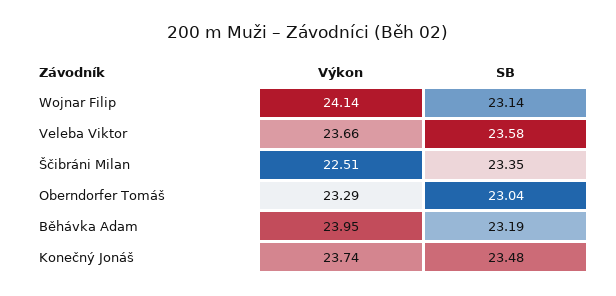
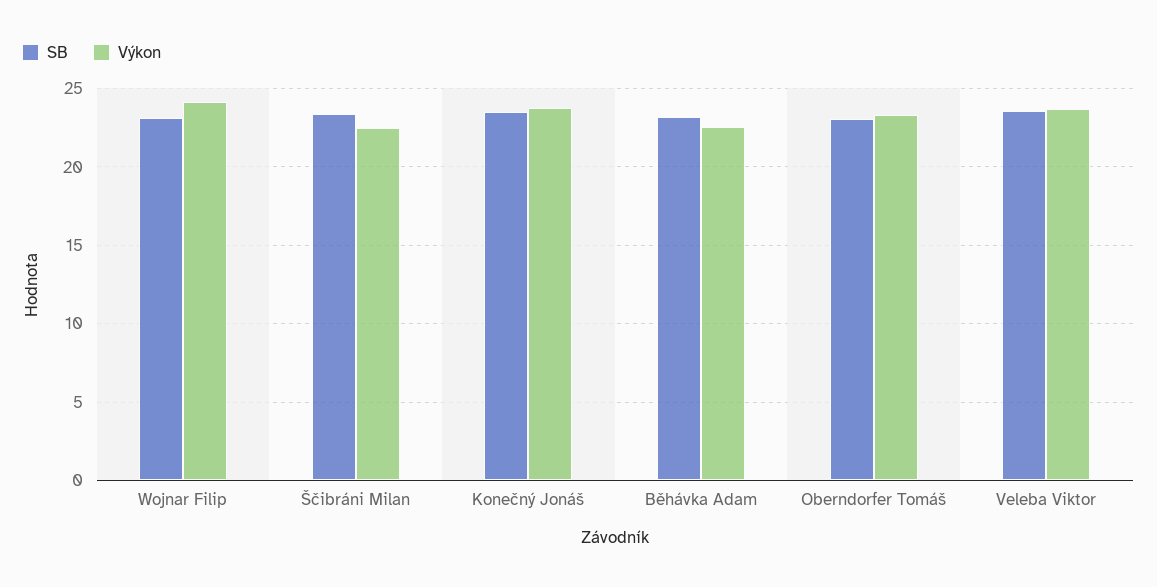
  {
    "Výkon": {
      "Wojnar Filip": 24.14,
      "Veleba Viktor": 23.66,
      "Ščibráni Milan": 22.51,
      "Oberndorfer Tomáš": 23.29,
-     "Běhávka Adam": 23.95,
+     "Běhávka Adam": 22.5,
      "Konečný Jonáš": 23.74
    },
    "SB": {
      "Wojnar Filip": 23.14,
      "Veleba Viktor": 23.58,
      "Ščibráni Milan": 23.35,
      "Oberndorfer Tomáš": 23.04,
      "Běhávka Adam": 23.19,
      "Konečný Jonáš": 23.48
    }
  }

